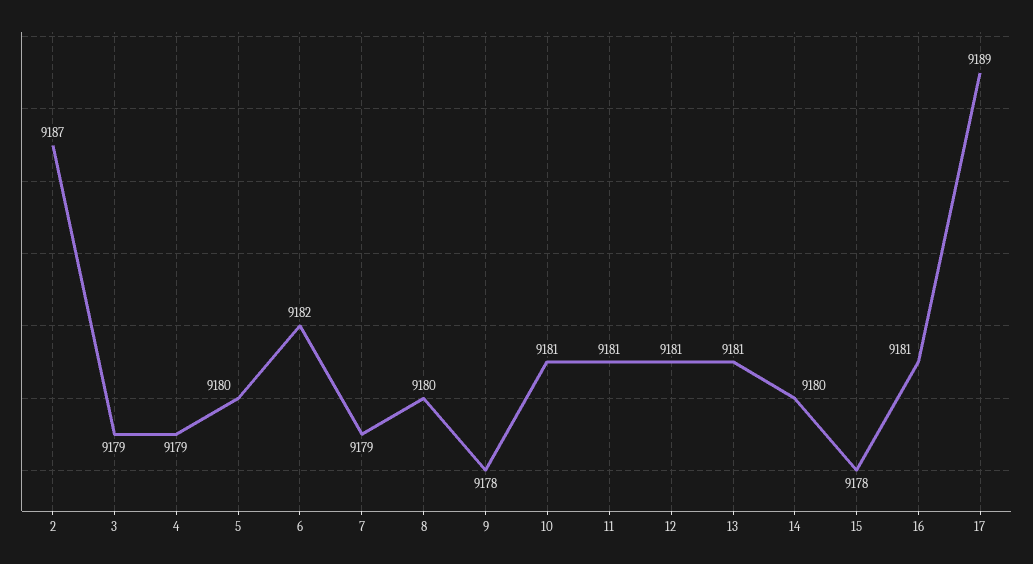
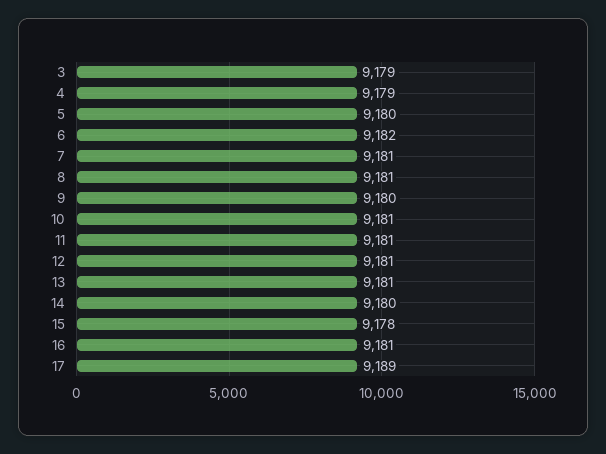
  {
-   "2": 9187,
    "3": 9179,
    "4": 9179,
    "5": 9180,
    "6": 9182,
-   "7": 9179,
+   "7": 9181,
-   "8": 9180,
+   "8": 9181,
-   "9": 9178,
+   "9": 9180,
    "10": 9181,
    "11": 9181,
    "12": 9181,
    "13": 9181,
    "14": 9180,
    "15": 9178,
    "16": 9181,
    "17": 9189
  }

